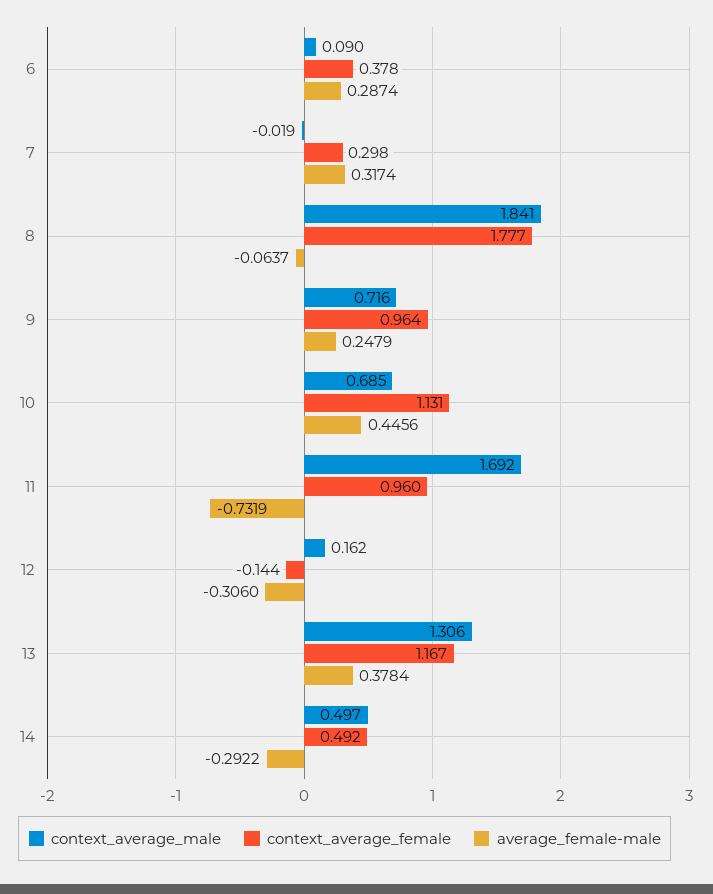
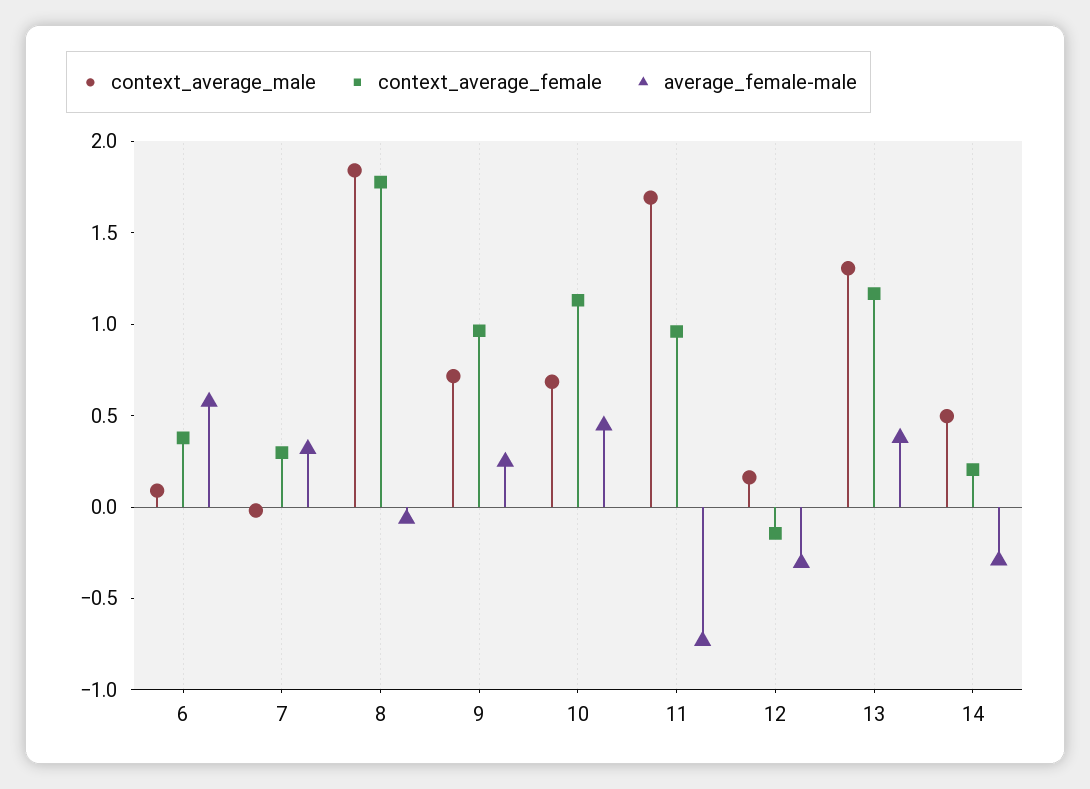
  {
    "context_average_male": {
      "6": 0.09,
      "7": -0.019,
      "8": 1.841,
      "9": 0.716,
      "10": 0.685,
      "11": 1.692,
      "12": 0.162,
      "13": 1.306,
      "14": 0.497
    },
    "context_average_female": {
      "6": 0.378,
      "7": 0.298,
      "8": 1.777,
      "9": 0.964,
      "10": 1.131,
      "11": 0.96,
      "12": -0.144,
      "13": 1.167,
-     "14": 0.492
+     "14": 0.2
    },
    "average_female-male": {
-     "6": 0.2874,
+     "6": 0.6,
      "7": 0.3174,
      "8": -0.0637,
      "9": 0.2479,
      "10": 0.4456,
      "11": -0.7319,
      "12": -0.306,
      "13": 0.3784,
      "14": -0.2922
    }
  }

